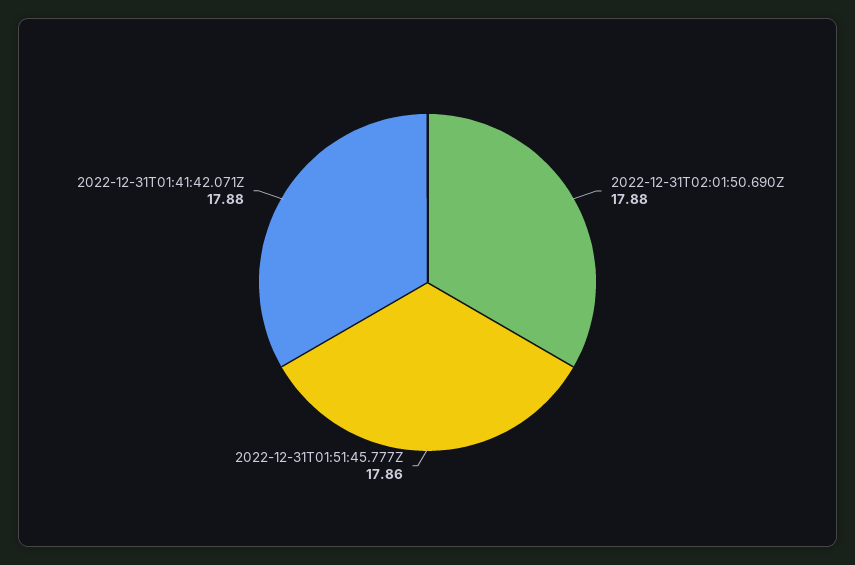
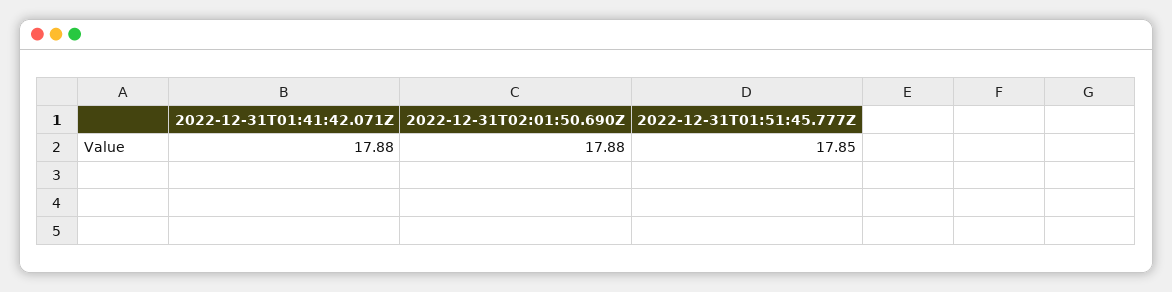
  {
    "2022-12-31T02:01:50.690Z": 17.88,
-   "2022-12-31T01:51:45.777Z": 17.86,
+   "2022-12-31T01:51:45.777Z": 17.85,
    "2022-12-31T01:41:42.071Z": 17.88
  }

